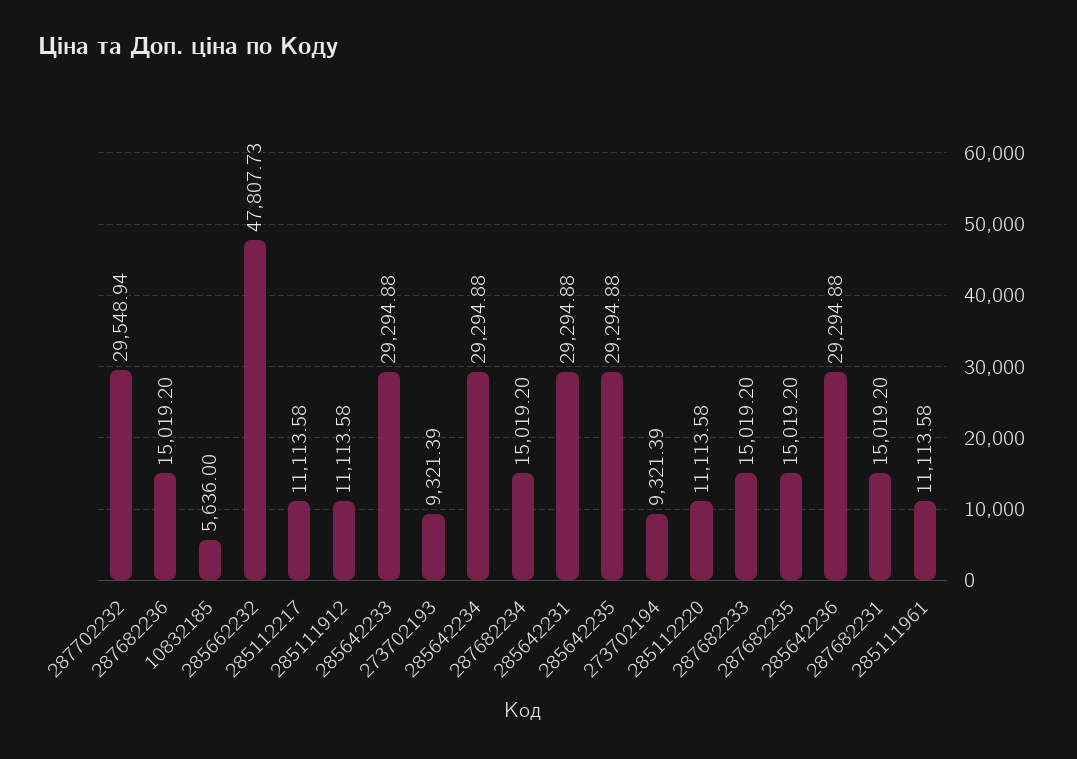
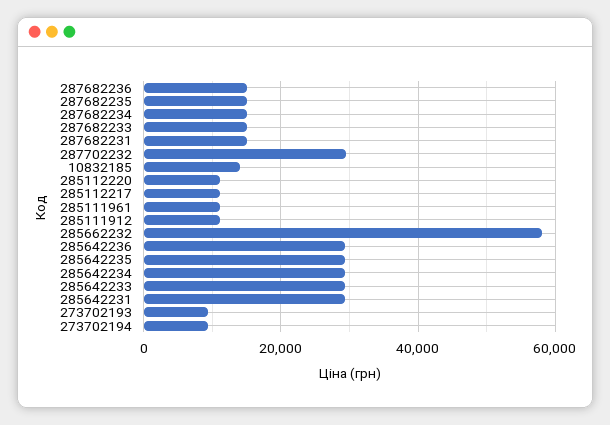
  {
    "287702232": 29548.94,
    "287682236": 15019.2,
-   "10832185": 5636,
+   "10832185": 14000,
-   "285662232": 47807.73,
+   "285662232": 58000,
    "285112217": 11113.58,
    "285111912": 11113.58,
    "285642233": 29294.88,
    "273702193": 9321.39,
    "285642234": 29294.88,
    "287682234": 15019.2,
    "285642231": 29294.88,
    "285642235": 29294.88,
    "273702194": 9321.39,
    "285112220": 11113.58,
    "287682233": 15019.2,
    "287682235": 15019.2,
    "285642236": 29294.88,
    "287682231": 15019.2,
    "285111961": 11113.58
  }

